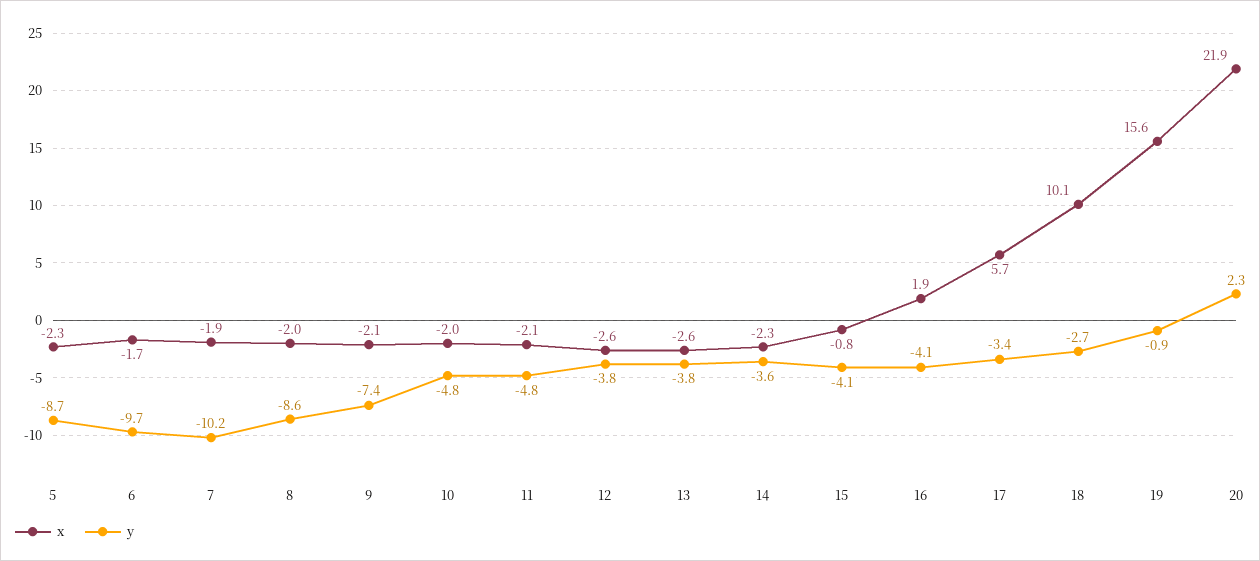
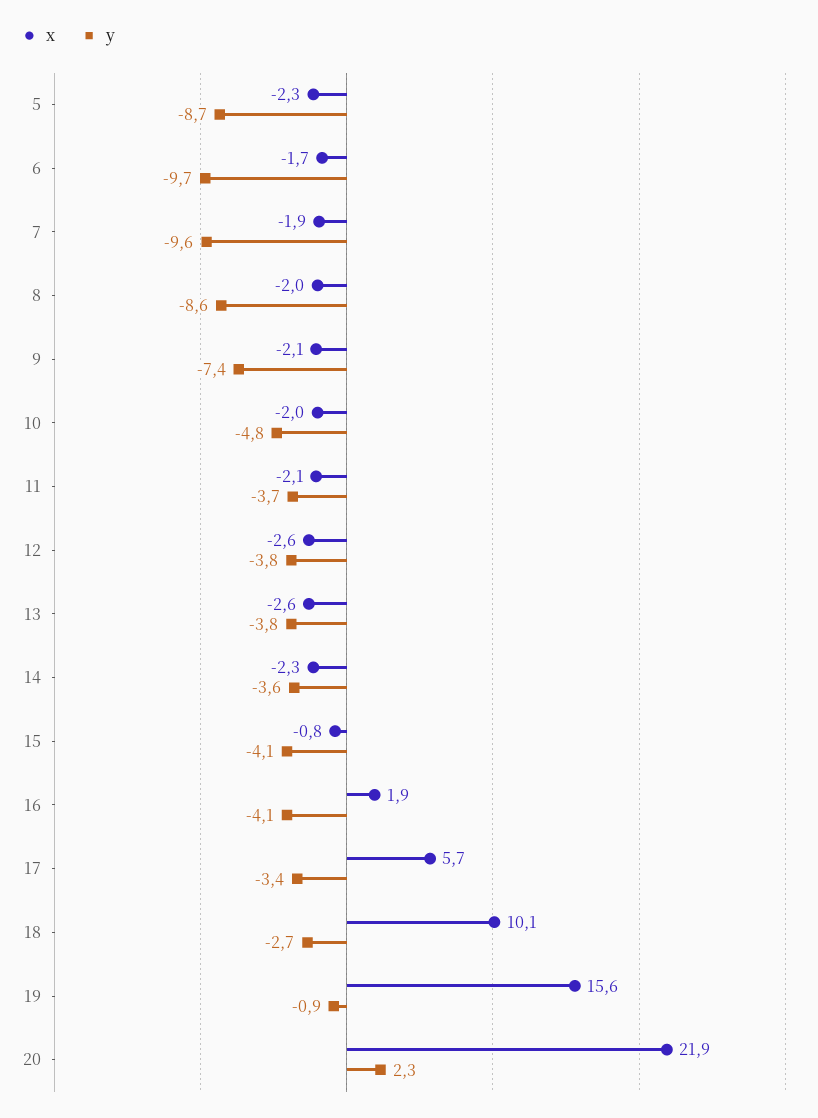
  {
    "x": {
      "5": -2.3,
      "6": -1.7,
      "7": -1.9,
      "8": -2,
      "9": -2.1,
      "10": -2,
      "11": -2.1,
      "12": -2.6,
      "13": -2.6,
      "14": -2.3,
      "15": -0.8,
      "16": 1.9,
      "17": 5.7,
      "18": 10.1,
      "19": 15.6,
      "20": 21.9
    },
    "y": {
      "5": -8.7,
      "6": -9.7,
-     "7": -10.2,
+     "7": -9.6,
      "8": -8.6,
      "9": -7.4,
      "10": -4.8,
-     "11": -4.8,
+     "11": -3.7,
      "12": -3.8,
      "13": -3.8,
      "14": -3.6,
      "15": -4.1,
      "16": -4.1,
      "17": -3.4,
      "18": -2.7,
      "19": -0.9,
      "20": 2.3
    }
  }

